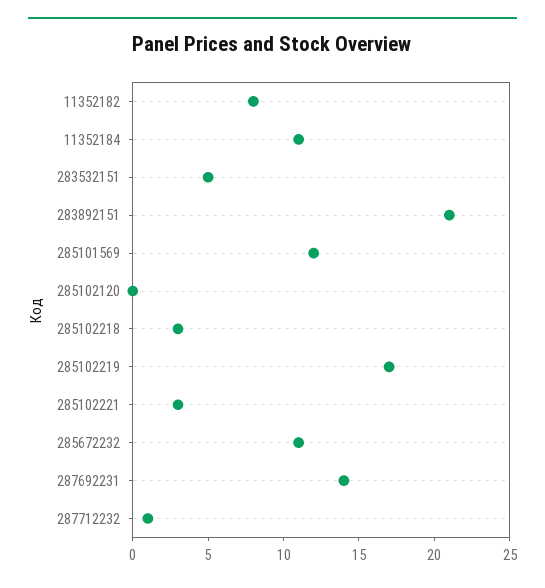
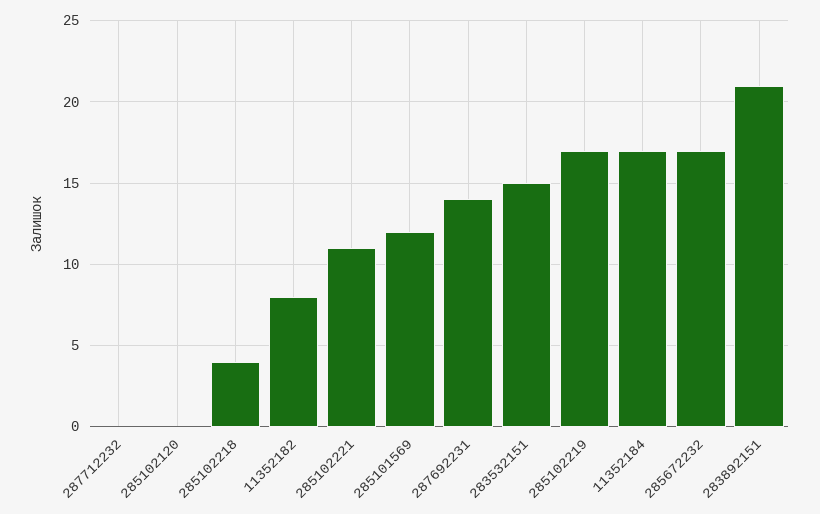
  {
    "11352182": 8,
-   "11352184": 11,
+   "11352184": 17,
-   "283532151": 5,
+   "283532151": 15,
    "283892151": 21,
    "285101569": 12,
    "285102120": 0,
-   "285102218": 3,
+   "285102218": 4,
    "285102219": 17,
-   "285102221": 3,
+   "285102221": 11,
-   "285672232": 11,
+   "285672232": 17,
    "287692231": 14,
-   "287712232": 1
+   "287712232": 0
  }

